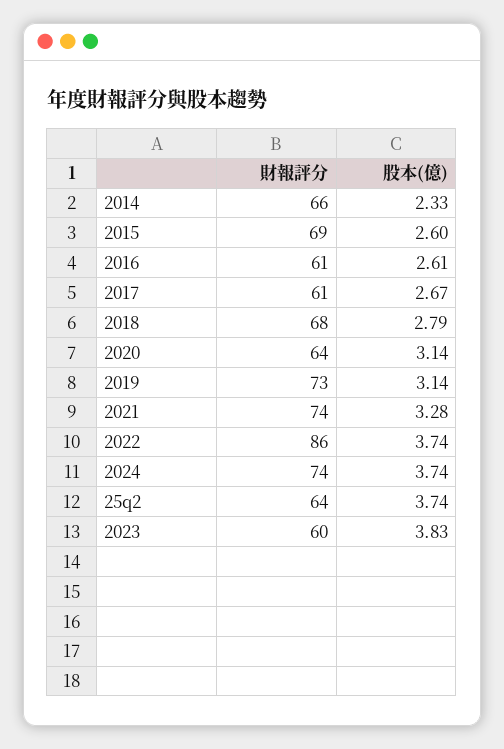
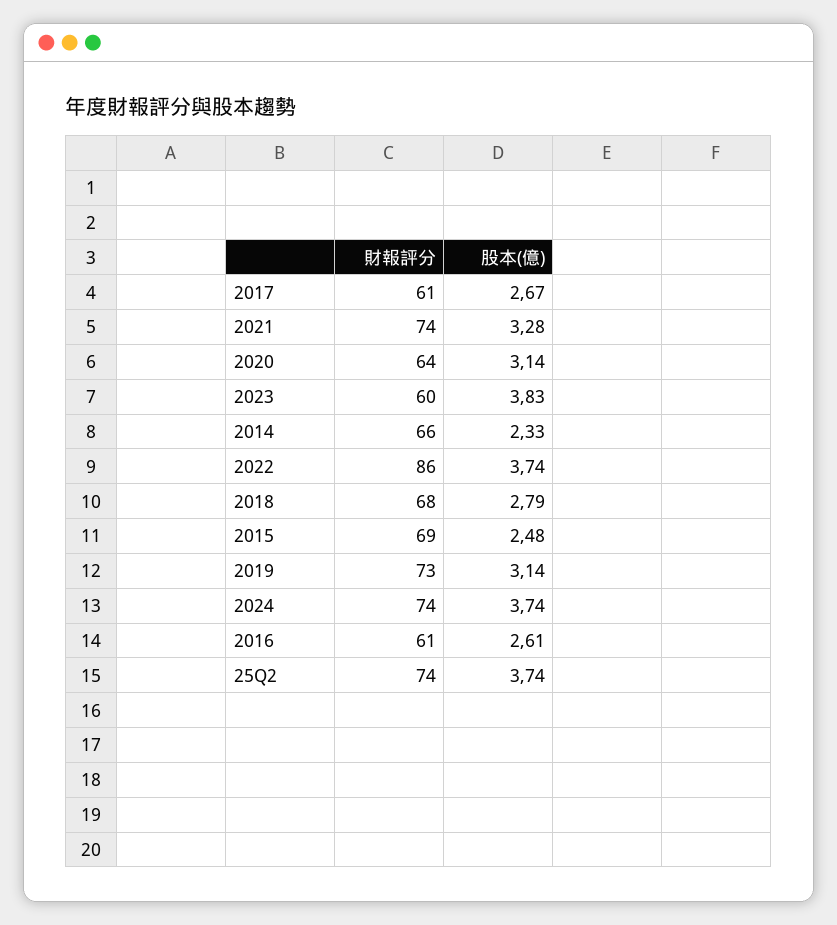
  {
    "財報評分": {
      "2014": 66,
      "2015": 69,
      "2016": 61,
      "2017": 61,
      "2018": 68,
      "2020": 64,
      "2019": 73,
      "2021": 74,
      "2022": 86,
      "2024": 74,
-     "25q2": 64,
+     "25q2": 74,
      "2023": 60
    },
    "股本(億)": {
      "2014": 2.33,
-     "2015": 2.6,
+     "2015": 2.48,
      "2016": 2.61,
      "2017": 2.67,
      "2018": 2.79,
      "2020": 3.14,
      "2019": 3.14,
      "2021": 3.28,
      "2022": 3.74,
      "2024": 3.74,
      "25q2": 3.74,
      "2023": 3.83
    }
  }

